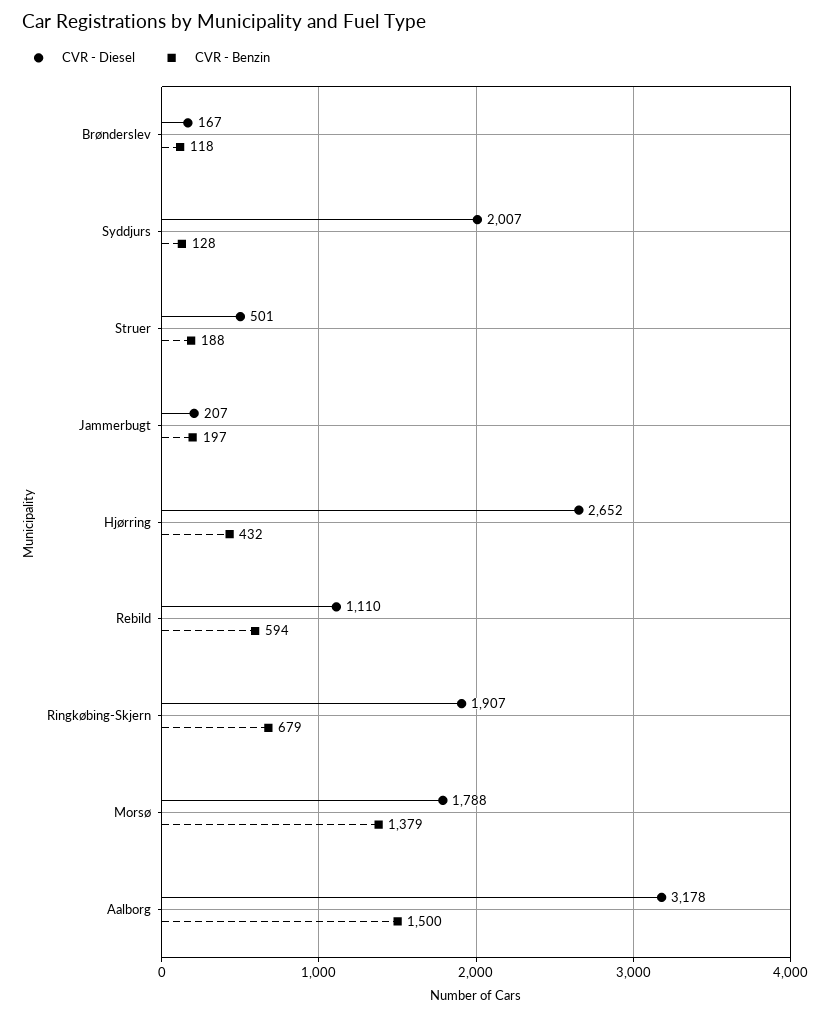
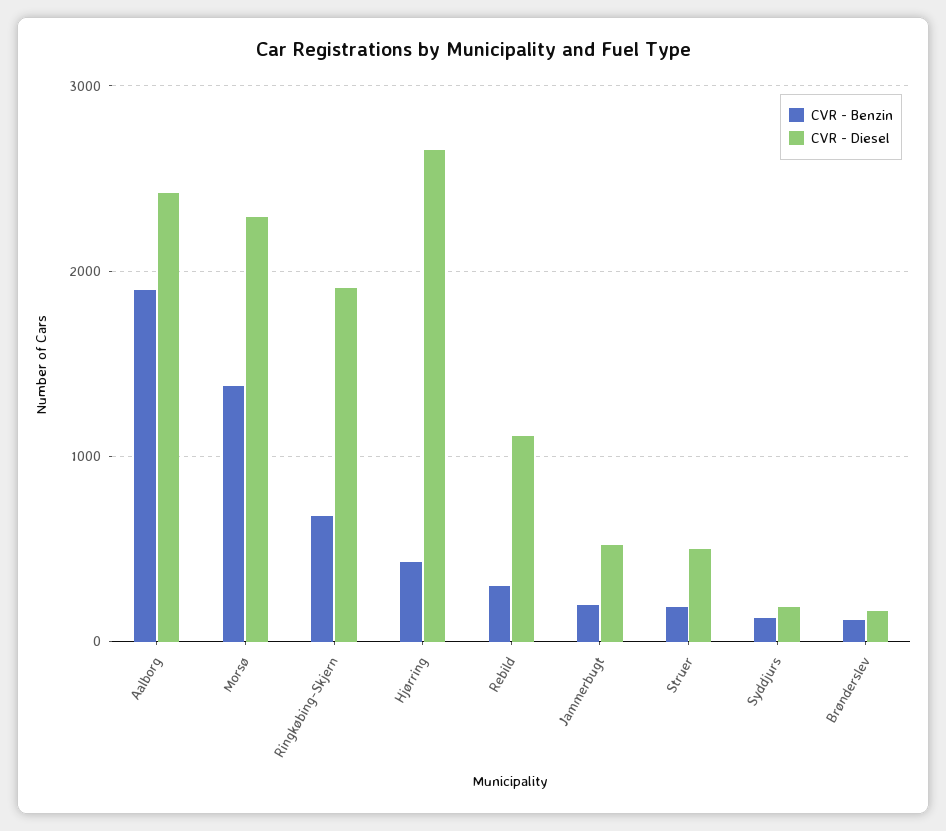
  {
    "CVR - Diesel": {
      "Brønderslev": 167,
-     "Syddjurs": 2007,
+     "Syddjurs": 200,
      "Struer": 501,
-     "Jammerbugt": 207,
+     "Jammerbugt": 500,
      "Hjørring": 2652,
      "Rebild": 1110,
      "Ringkøbing-Skjern": 1907,
-     "Morsø": 1788,
+     "Morsø": 2300,
-     "Aalborg": 3178
+     "Aalborg": 2400
    },
    "CVR - Benzin": {
      "Brønderslev": 118,
      "Syddjurs": 128,
      "Struer": 188,
      "Jammerbugt": 197,
      "Hjørring": 432,
-     "Rebild": 594,
+     "Rebild": 300,
      "Ringkøbing-Skjern": 679,
      "Morsø": 1379,
-     "Aalborg": 1500
+     "Aalborg": 1900
    }
  }

